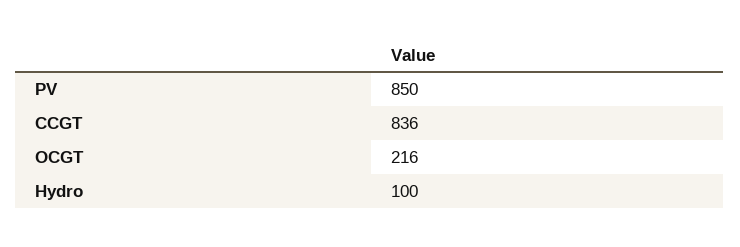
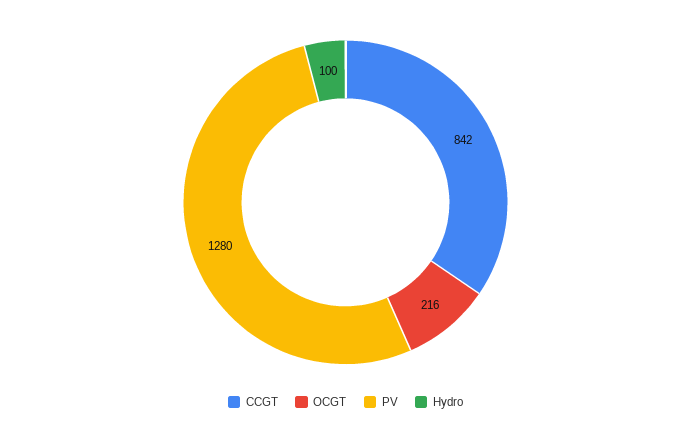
  {
-   "PV": 850,
+   "PV": 1280,
-   "CCGT": 836,
+   "CCGT": 842,
    "OCGT": 216,
    "Hydro": 100
  }

